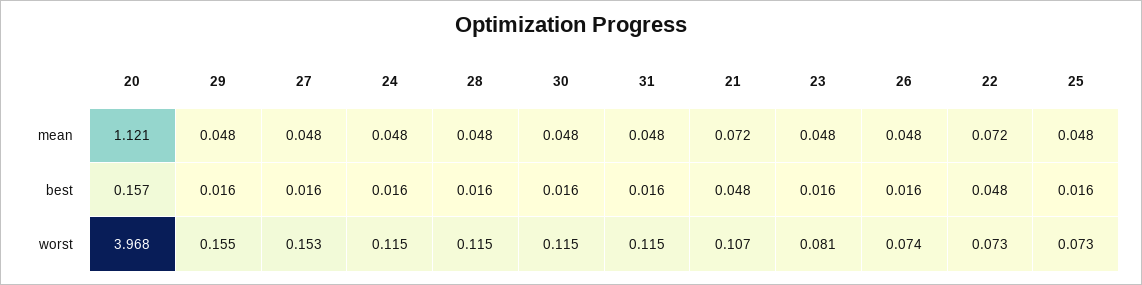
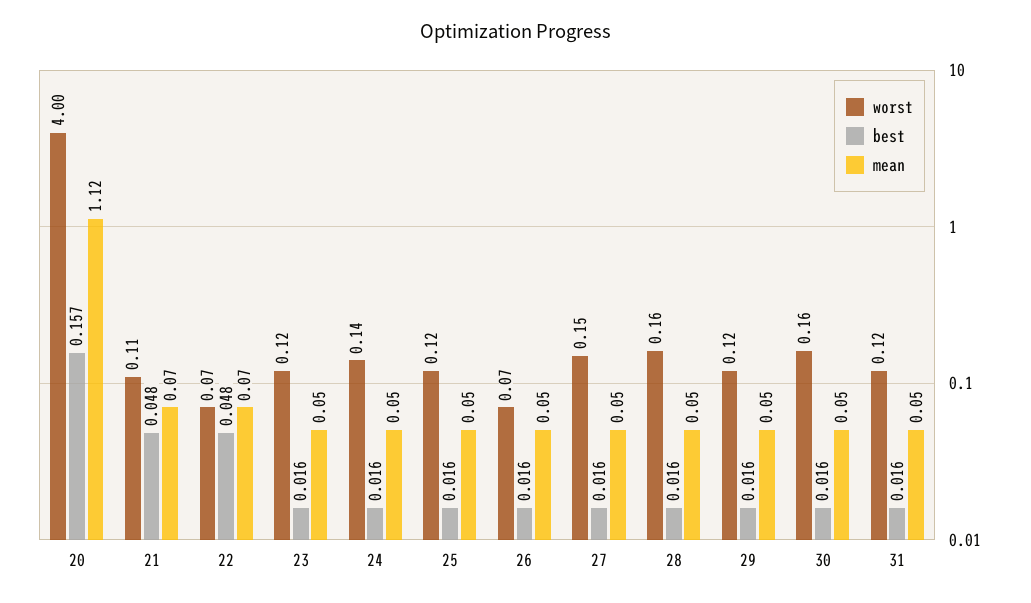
  {
    "mean": {
      "20": 1.121,
      "29": 0.048,
      "27": 0.048,
      "24": 0.048,
      "28": 0.048,
      "30": 0.048,
      "31": 0.048,
      "21": 0.072,
      "23": 0.048,
      "26": 0.048,
      "22": 0.072,
      "25": 0.048
    },
    "best": {
      "20": 0.157,
      "29": 0.016,
      "27": 0.016,
      "24": 0.016,
      "28": 0.016,
      "30": 0.016,
      "31": 0.016,
      "21": 0.048,
      "23": 0.016,
      "26": 0.016,
      "22": 0.048,
      "25": 0.016
    },
    "worst": {
-     "20": 3.968,
+     "20": 4,
-     "29": 0.155,
+     "29": 0.12,
      "27": 0.153,
-     "24": 0.115,
+     "24": 0.14,
-     "28": 0.115,
+     "28": 0.16,
-     "30": 0.115,
+     "30": 0.16,
      "31": 0.115,
      "21": 0.107,
-     "23": 0.081,
+     "23": 0.12,
      "26": 0.074,
      "22": 0.073,
-     "25": 0.073
+     "25": 0.12
    }
  }

